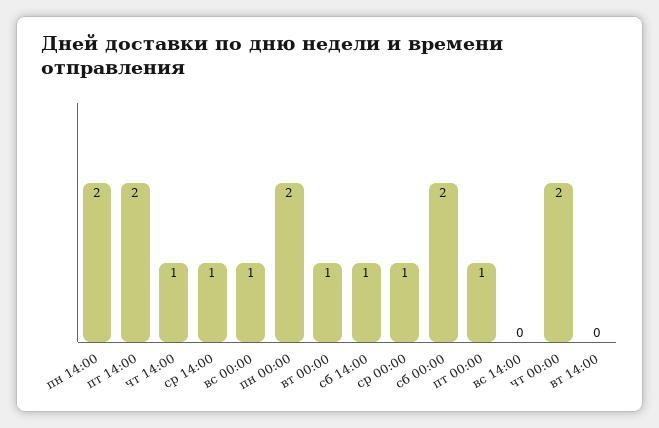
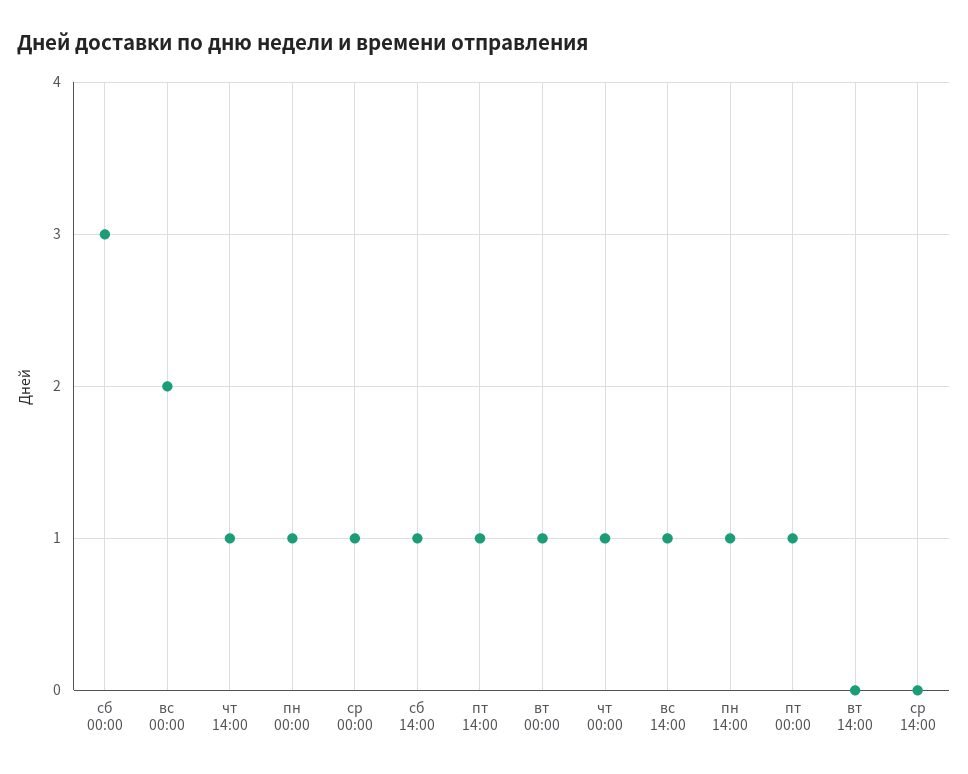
  {
-   "пн 14:00": 2,
+   "пн 14:00": 1,
-   "пт 14:00": 2,
+   "пт 14:00": 1,
    "чт 14:00": 1,
-   "ср 14:00": 1,
+   "ср 14:00": 0,
-   "вс 00:00": 1,
+   "вс 00:00": 2,
-   "пн 00:00": 2,
+   "пн 00:00": 1,
    "вт 00:00": 1,
    "сб 14:00": 1,
    "ср 00:00": 1,
-   "сб 00:00": 2,
+   "сб 00:00": 3,
    "пт 00:00": 1,
-   "вс 14:00": 0,
+   "вс 14:00": 1,
-   "чт 00:00": 2,
+   "чт 00:00": 1,
    "вт 14:00": 0
  }

